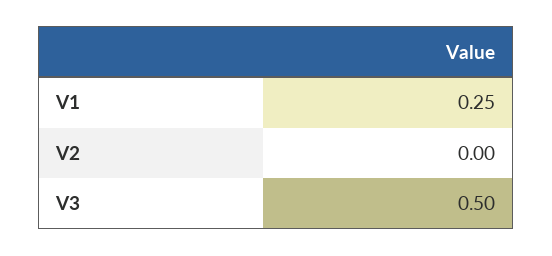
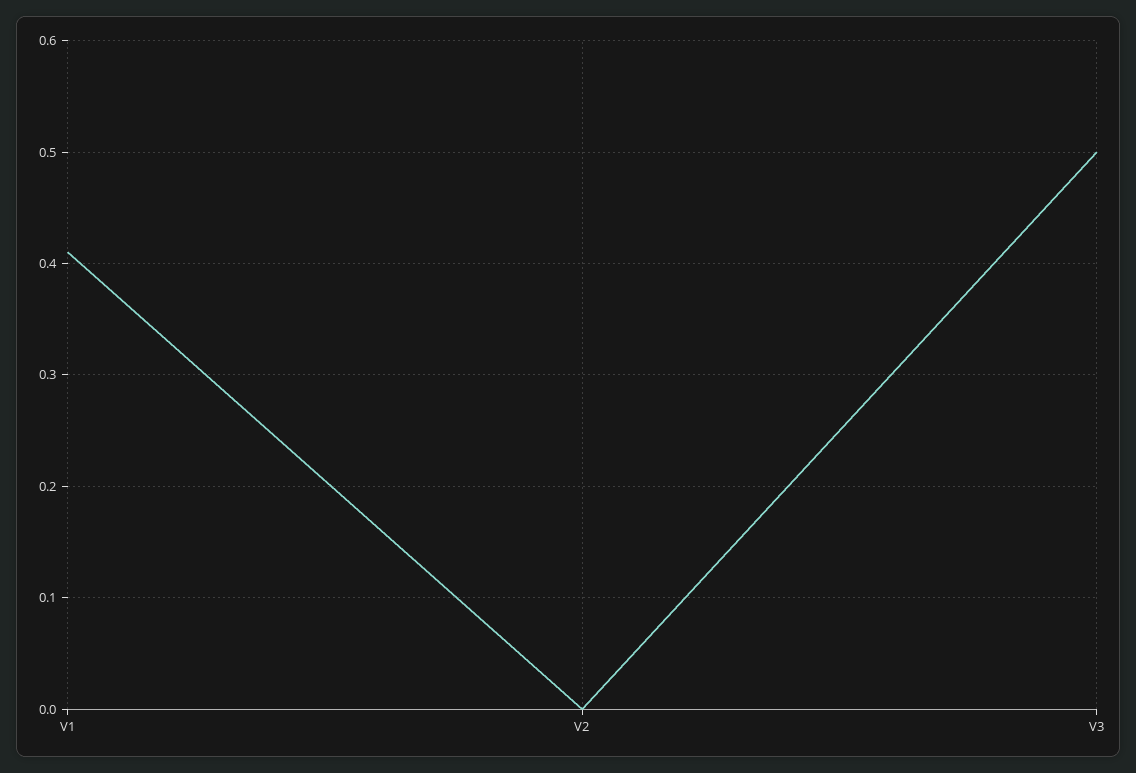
  {
-   "V1": 0.25,
+   "V1": 0.41,
    "V2": 0,
    "V3": 0.5
  }

